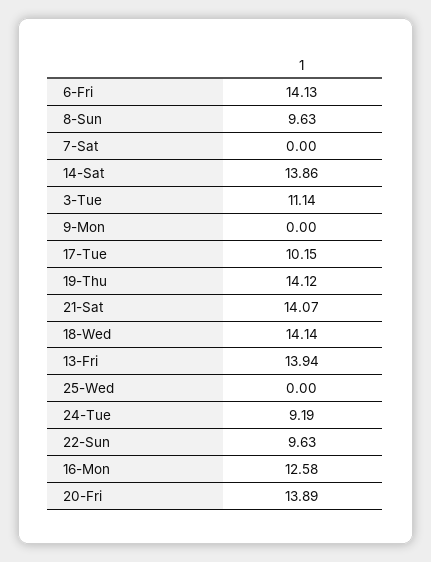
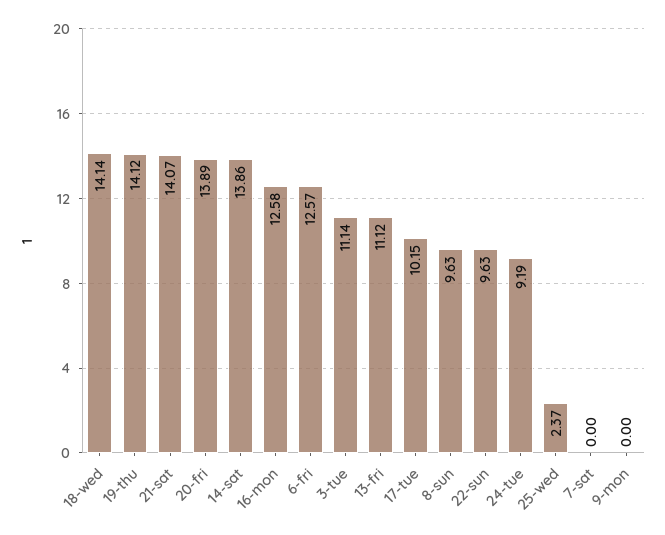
  {
-   "6-Fri": 14.13,
+   "6-Fri": 12.57,
    "8-Sun": 9.63,
    "7-Sat": 0,
    "14-Sat": 13.86,
    "3-Tue": 11.14,
    "9-Mon": 0,
    "17-Tue": 10.15,
    "19-Thu": 14.12,
    "21-Sat": 14.07,
    "18-Wed": 14.14,
-   "13-Fri": 13.94,
+   "13-Fri": 11.12,
-   "25-Wed": 0,
+   "25-Wed": 2.37,
    "24-Tue": 9.19,
    "22-Sun": 9.63,
    "16-Mon": 12.58,
    "20-Fri": 13.89
  }

